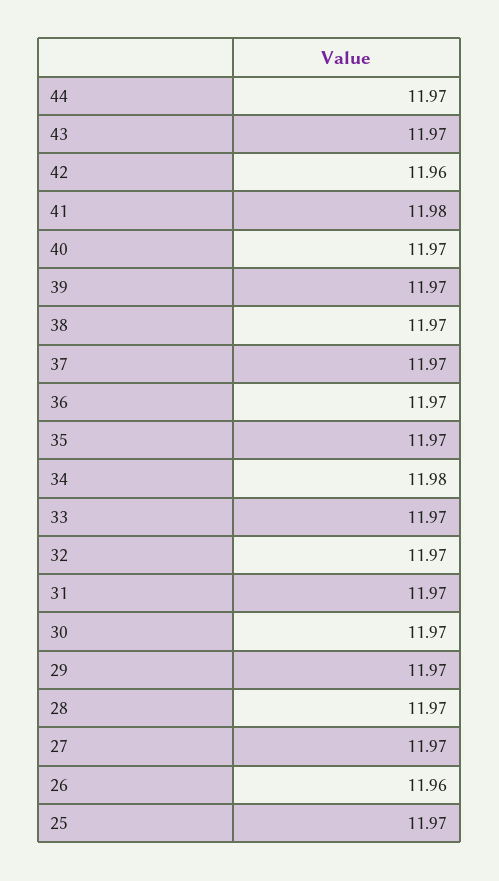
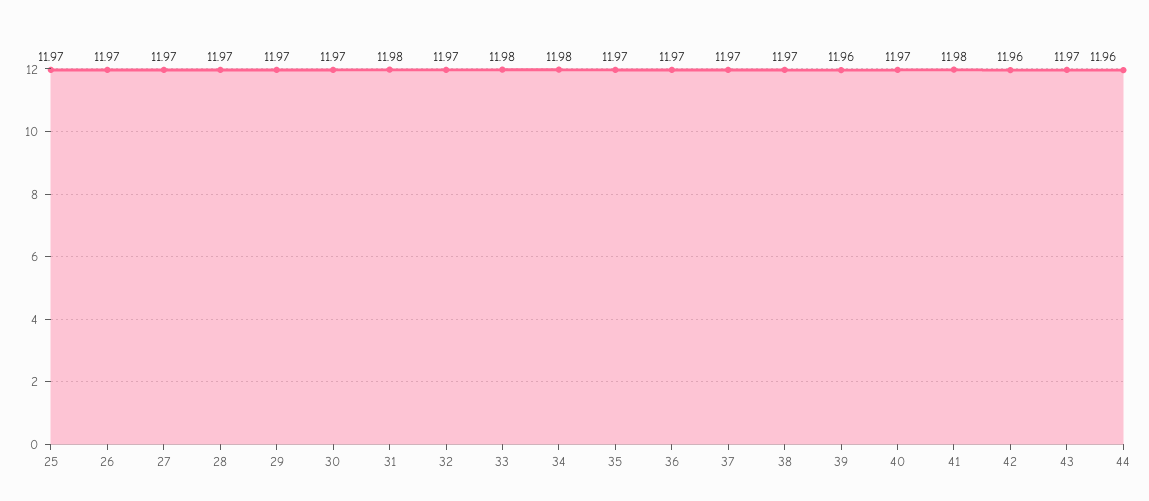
  {
-   "44": 11.97,
+   "44": 11.96,
    "43": 11.97,
    "42": 11.96,
    "41": 11.98,
    "40": 11.97,
-   "39": 11.97,
+   "39": 11.96,
    "38": 11.97,
    "37": 11.97,
    "36": 11.97,
    "35": 11.97,
    "34": 11.98,
-   "33": 11.97,
+   "33": 11.98,
    "32": 11.97,
-   "31": 11.97,
+   "31": 11.98,
    "30": 11.97,
    "29": 11.97,
    "28": 11.97,
    "27": 11.97,
-   "26": 11.96,
+   "26": 11.97,
    "25": 11.97
  }

